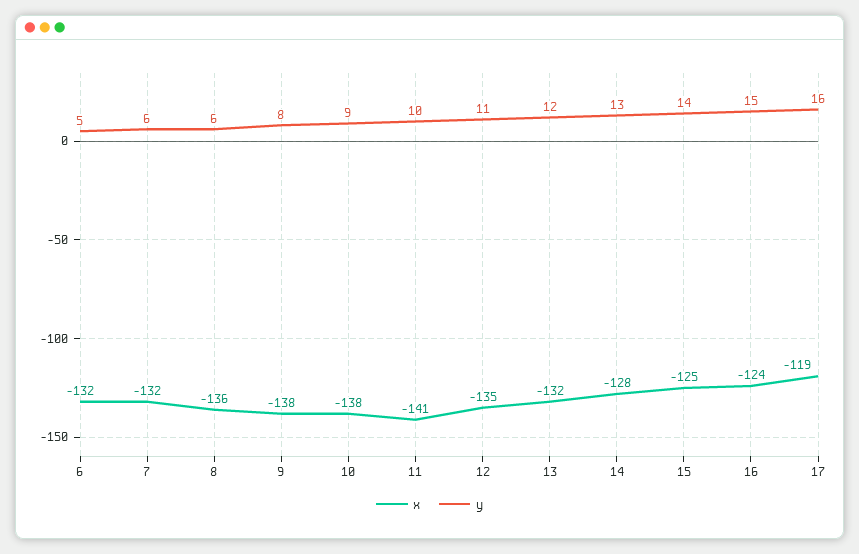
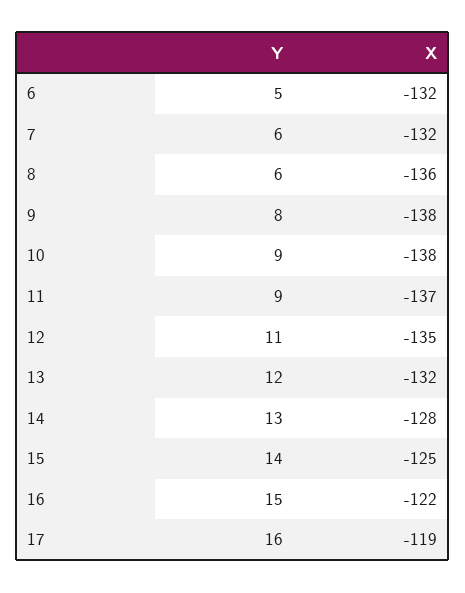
  {
    "x": {
      "6": -132,
      "7": -132,
      "8": -136,
      "9": -138,
      "10": -138,
-     "11": -141,
+     "11": -137,
      "12": -135,
      "13": -132,
      "14": -128,
      "15": -125,
-     "16": -124,
+     "16": -122,
      "17": -119
    },
    "y": {
      "6": 5,
      "7": 6,
      "8": 6,
      "9": 8,
      "10": 9,
-     "11": 10,
+     "11": 9,
      "12": 11,
      "13": 12,
      "14": 13,
      "15": 14,
      "16": 15,
      "17": 16
    }
  }

